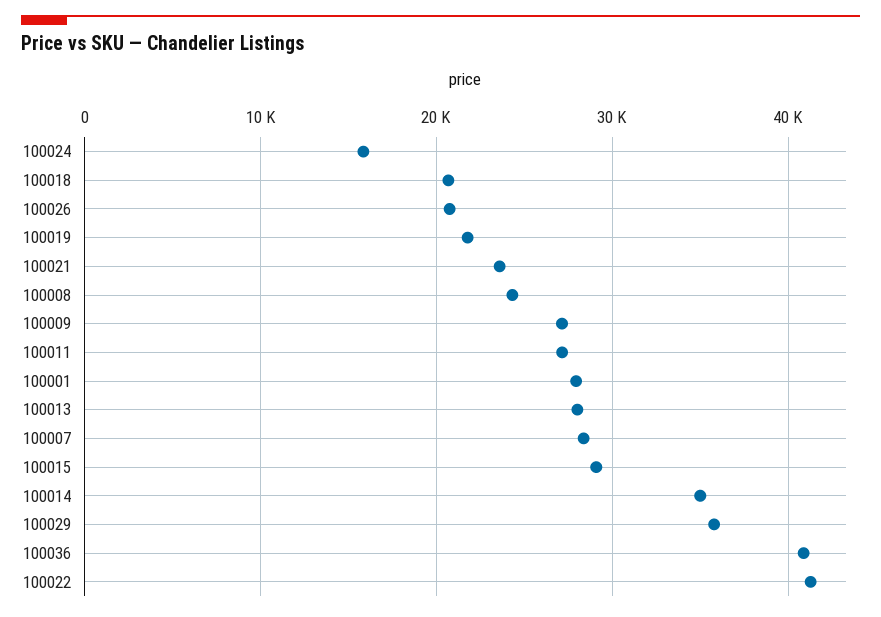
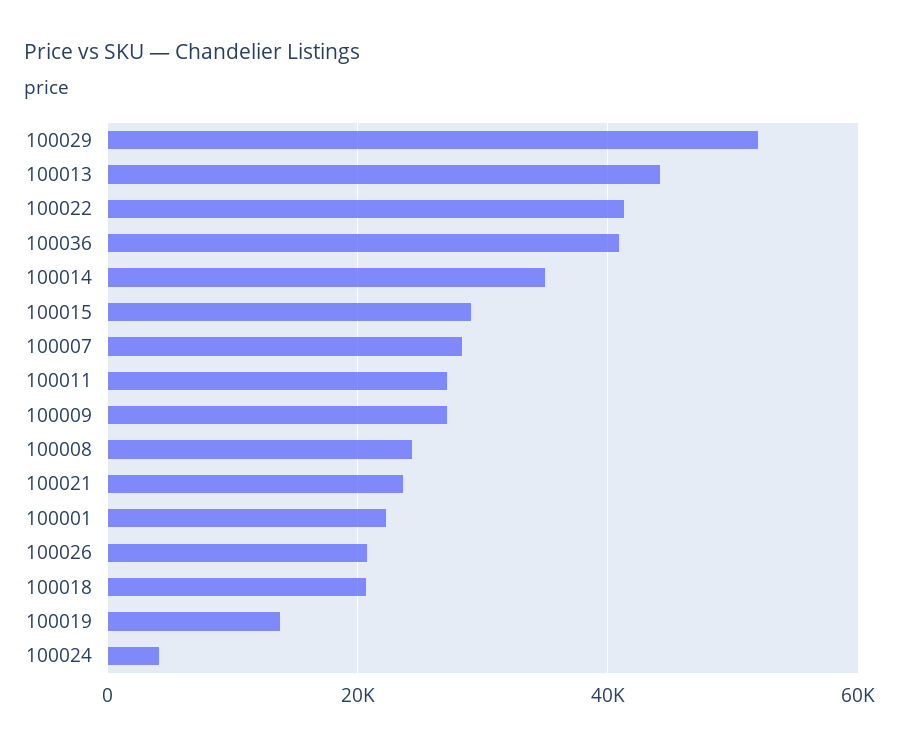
  {
-   "100024": 16000,
+   "100024": 4000,
    "100018": 21000,
    "100026": 21000,
-   "100019": 22000,
+   "100019": 14000,
    "100021": 24000,
    "100008": 24000,
    "100009": 27000,
    "100011": 27000,
-   "100001": 28000,
+   "100001": 22000,
-   "100013": 28000,
+   "100013": 44000,
    "100007": 28000,
    "100015": 29000,
    "100014": 35000,
-   "100029": 36000,
+   "100029": 52000,
    "100036": 41000,
    "100022": 41000
  }

